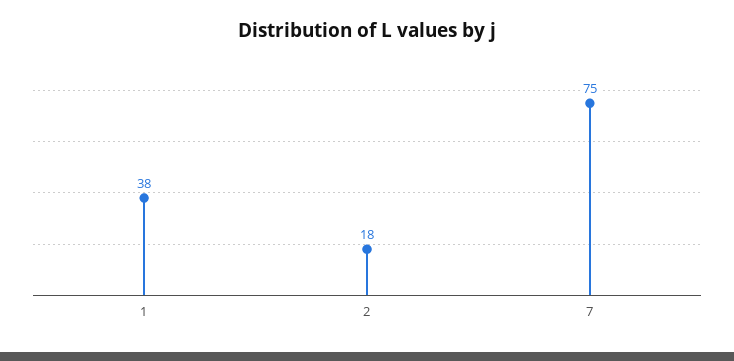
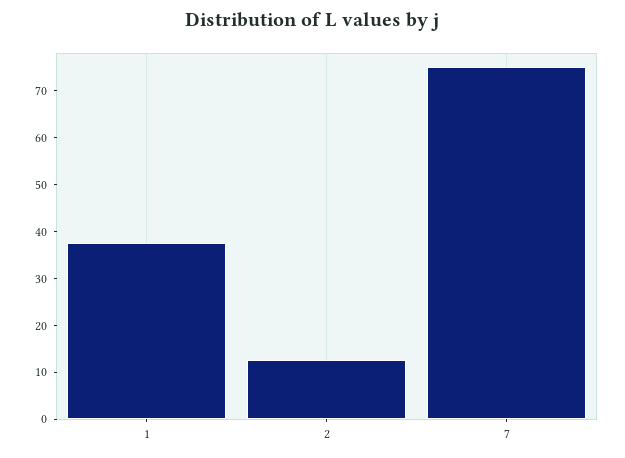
  {
    "1": 38,
-   "2": 18,
+   "2": 12,
    "7": 75
  }

